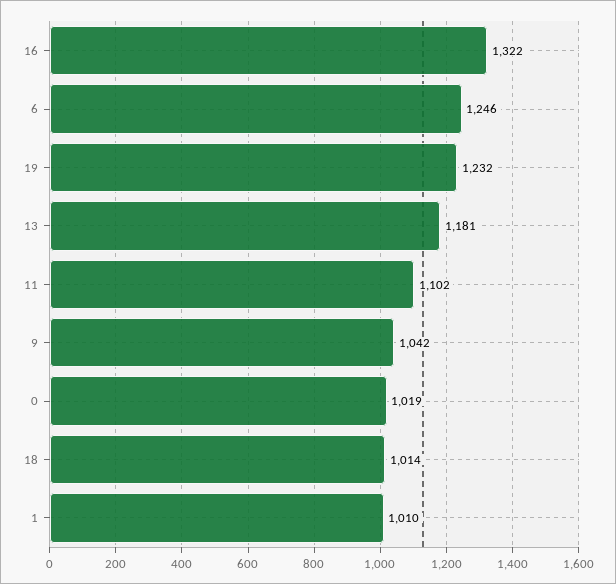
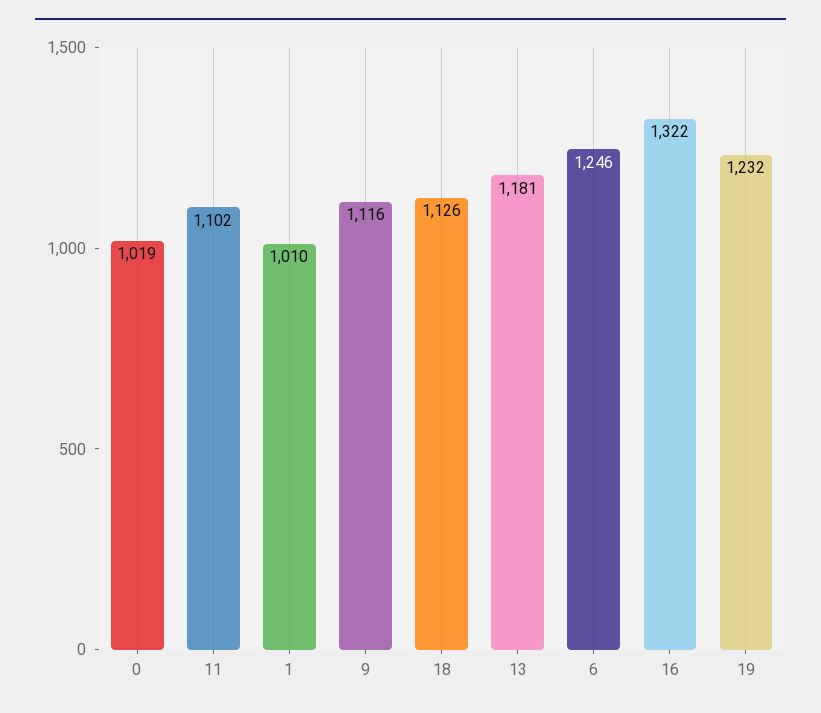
  {
    "16": 1322,
    "6": 1246,
    "19": 1232,
    "13": 1181,
    "11": 1102,
-   "9": 1042,
+   "9": 1116,
    "0": 1019,
-   "18": 1014,
+   "18": 1126,
    "1": 1010
  }

